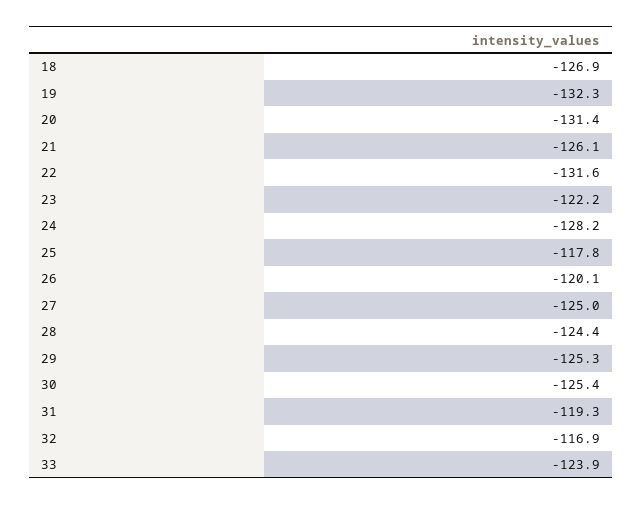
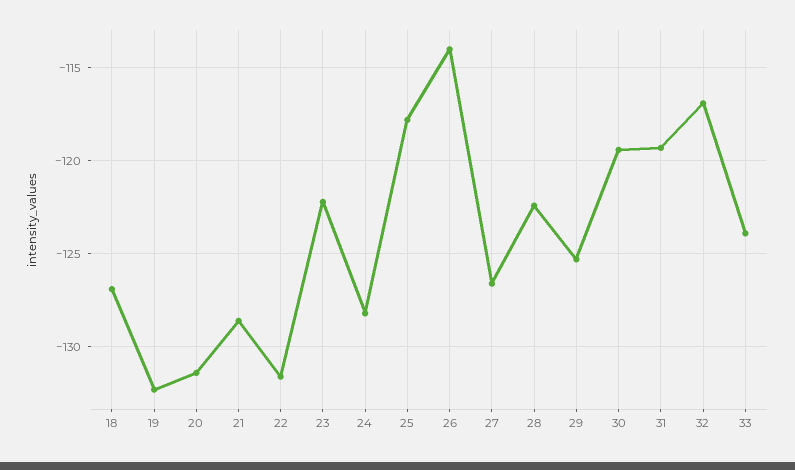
  {
    "18": -126.9,
    "19": -132.3,
    "20": -131.4,
-   "21": -126.1,
+   "21": -128.5,
    "22": -131.6,
    "23": -122.2,
    "24": -128.2,
    "25": -117.8,
-   "26": -120.1,
+   "26": -114,
-   "27": -125,
+   "27": -126.5,
-   "28": -124.4,
+   "28": -122.5,
    "29": -125.3,
-   "30": -125.4,
+   "30": -119.5,
    "31": -119.3,
    "32": -116.9,
    "33": -123.9
  }

